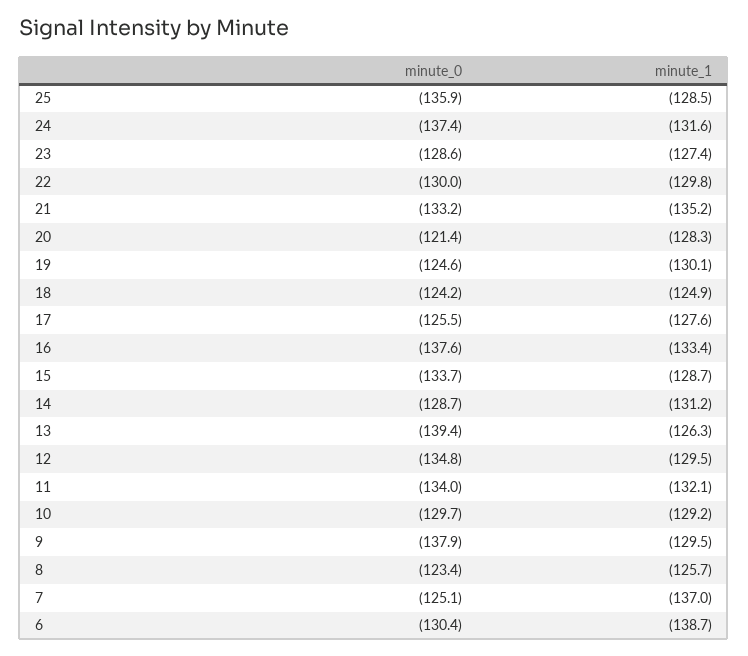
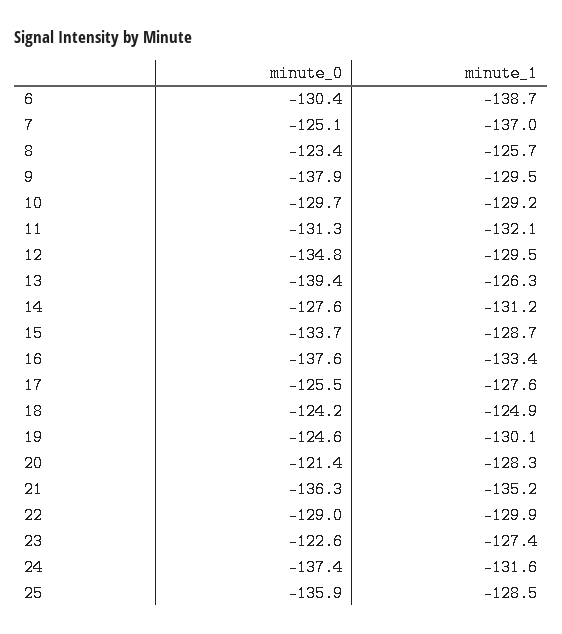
  {
    "minute_0": {
      "25": -135.9,
      "24": -137.4,
-     "23": -128.6,
+     "23": -122.6,
-     "22": -130,
+     "22": -129,
-     "21": -133.2,
+     "21": -136.3,
      "20": -121.4,
      "19": -124.6,
      "18": -124.2,
      "17": -125.5,
      "16": -137.6,
      "15": -133.7,
-     "14": -128.7,
+     "14": -127.6,
      "13": -139.4,
      "12": -134.8,
-     "11": -134,
+     "11": -131.3,
      "10": -129.7,
      "9": -137.9,
      "8": -123.4,
      "7": -125.1,
      "6": -130.4
    },
    "minute_1": {
      "25": -128.5,
      "24": -131.6,
      "23": -127.4,
-     "22": -129.8,
+     "22": -129.9,
      "21": -135.2,
      "20": -128.3,
      "19": -130.1,
      "18": -124.9,
      "17": -127.6,
      "16": -133.4,
      "15": -128.7,
      "14": -131.2,
      "13": -126.3,
      "12": -129.5,
      "11": -132.1,
      "10": -129.2,
      "9": -129.5,
      "8": -125.7,
      "7": -137,
      "6": -138.7
    }
  }

